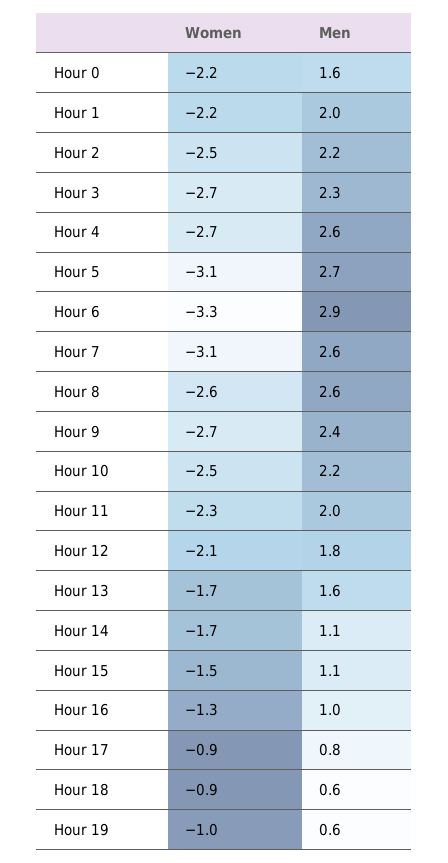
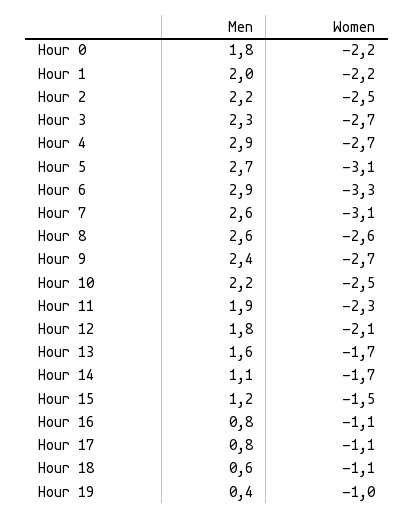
  {
    "Women": {
      "Hour 0": -2.2,
      "Hour 1": -2.2,
      "Hour 2": -2.5,
      "Hour 3": -2.7,
      "Hour 4": -2.7,
      "Hour 5": -3.1,
      "Hour 6": -3.3,
      "Hour 7": -3.1,
      "Hour 8": -2.6,
      "Hour 9": -2.7,
      "Hour 10": -2.5,
      "Hour 11": -2.3,
      "Hour 12": -2.1,
      "Hour 13": -1.7,
      "Hour 14": -1.7,
      "Hour 15": -1.5,
-     "Hour 16": -1.3,
+     "Hour 16": -1.1,
-     "Hour 17": -0.9,
+     "Hour 17": -1.1,
-     "Hour 18": -0.9,
+     "Hour 18": -1.1,
      "Hour 19": -1
    },
    "Men": {
-     "Hour 0": 1.6,
+     "Hour 0": 1.8,
      "Hour 1": 2,
      "Hour 2": 2.2,
      "Hour 3": 2.3,
-     "Hour 4": 2.6,
+     "Hour 4": 2.9,
      "Hour 5": 2.7,
      "Hour 6": 2.9,
      "Hour 7": 2.6,
      "Hour 8": 2.6,
      "Hour 9": 2.4,
      "Hour 10": 2.2,
-     "Hour 11": 2,
+     "Hour 11": 1.9,
      "Hour 12": 1.8,
      "Hour 13": 1.6,
      "Hour 14": 1.1,
-     "Hour 15": 1.1,
+     "Hour 15": 1.2,
-     "Hour 16": 1,
+     "Hour 16": 0.8,
      "Hour 17": 0.8,
      "Hour 18": 0.6,
-     "Hour 19": 0.6
+     "Hour 19": 0.4
    }
  }

